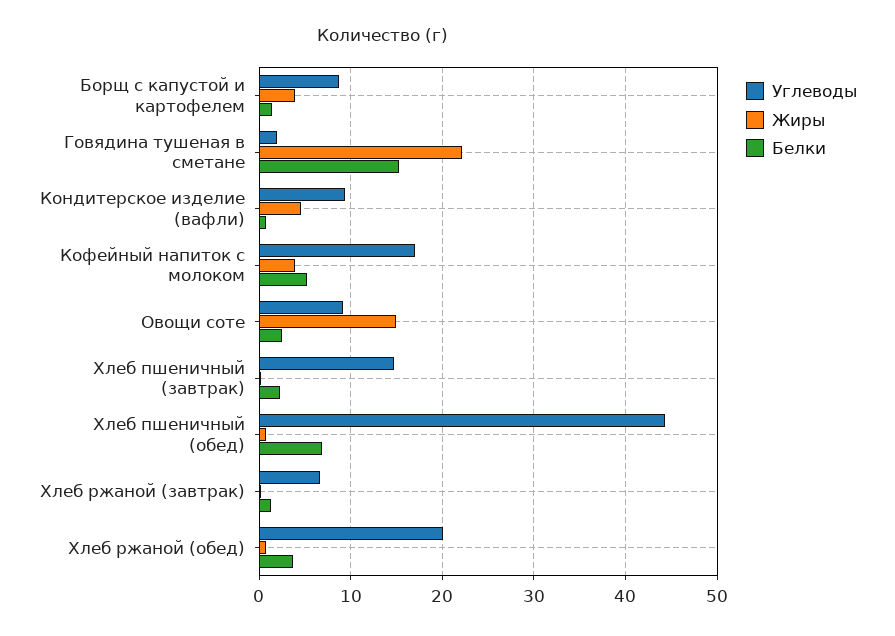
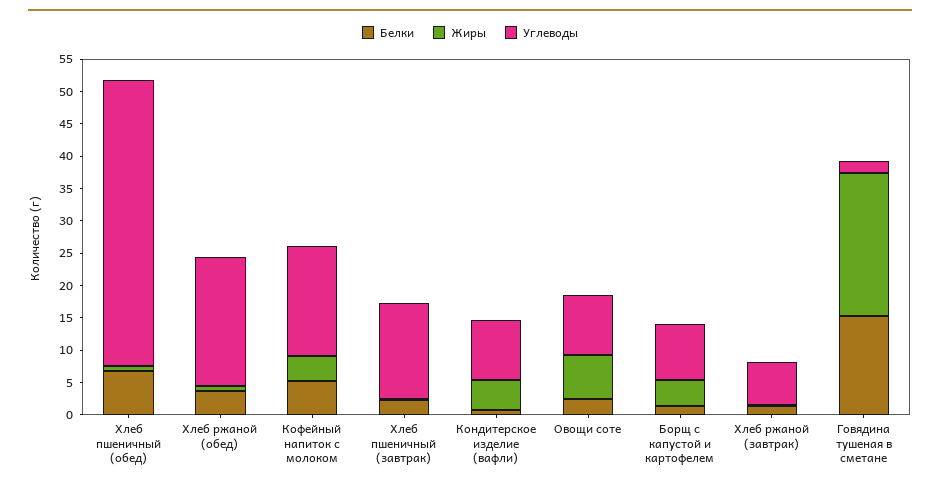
  {
    "Углеводы": {
      "Борщ с капустой и картофелем": 9,
      "Говядина тушеная в сметане": 2,
      "Кондитерское изделие (вафли)": 9,
      "Кофейный напиток с молоком": 17,
      "Овощи соте": 9,
      "Хлеб пшеничный (завтрак)": 15,
      "Хлеб пшеничный (обед)": 44,
      "Хлеб ржаной (завтрак)": 7,
      "Хлеб ржаной (обед)": 20
    },
    "Жиры": {
      "Борщ с капустой и картофелем": 4,
      "Говядина тушеная в сметане": 22,
      "Кондитерское изделие (вафли)": 5,
      "Кофейный напиток с молоком": 4,
-     "Овощи соте": 15,
+     "Овощи соте": 7.5,
      "Хлеб пшеничный (завтрак)": 0,
      "Хлеб пшеничный (обед)": 1,
      "Хлеб ржаной (завтрак)": 0,
      "Хлеб ржаной (обед)": 1
    },
    "Белки": {
      "Борщ с капустой и картофелем": 1,
      "Говядина тушеная в сметане": 15,
      "Кондитерское изделие (вафли)": 1,
      "Кофейный напиток с молоком": 5,
      "Овощи соте": 3,
      "Хлеб пшеничный (завтрак)": 2,
      "Хлеб пшеничный (обед)": 7,
      "Хлеб ржаной (завтрак)": 1,
      "Хлеб ржаной (обед)": 4
    }
  }

